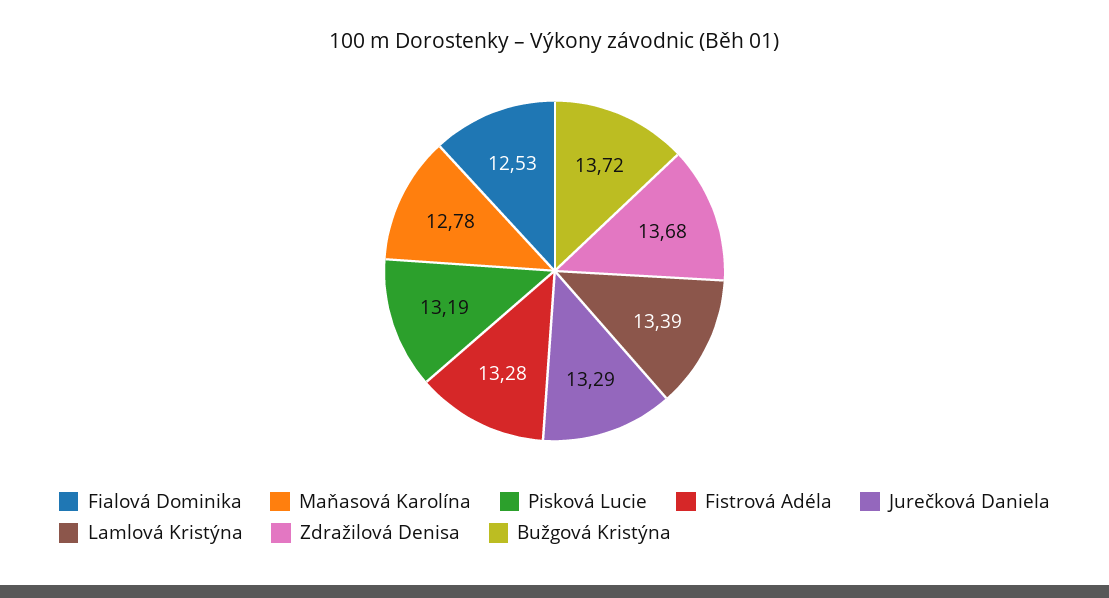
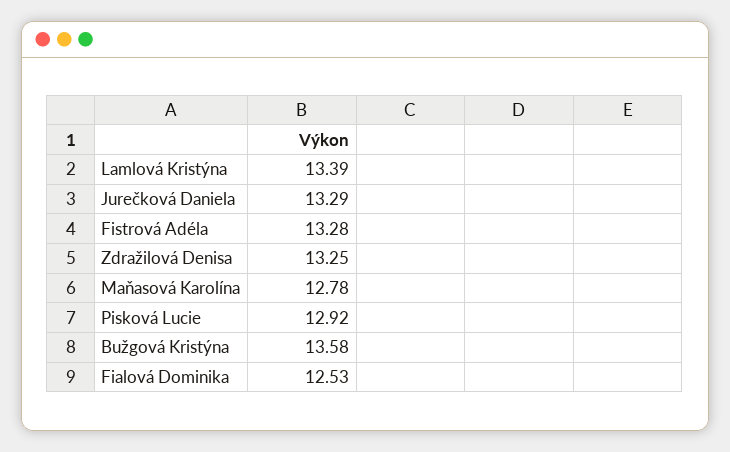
  {
    "Fialová Dominika": 12.53,
    "Maňasová Karolína": 12.78,
-   "Pisková Lucie": 13.19,
+   "Pisková Lucie": 12.92,
    "Fistrová Adéla": 13.28,
    "Jurečková Daniela": 13.29,
    "Lamlová Kristýna": 13.39,
-   "Zdražilová Denisa": 13.68,
+   "Zdražilová Denisa": 13.25,
-   "Bužgová Kristýna": 13.72
+   "Bužgová Kristýna": 13.58
  }

